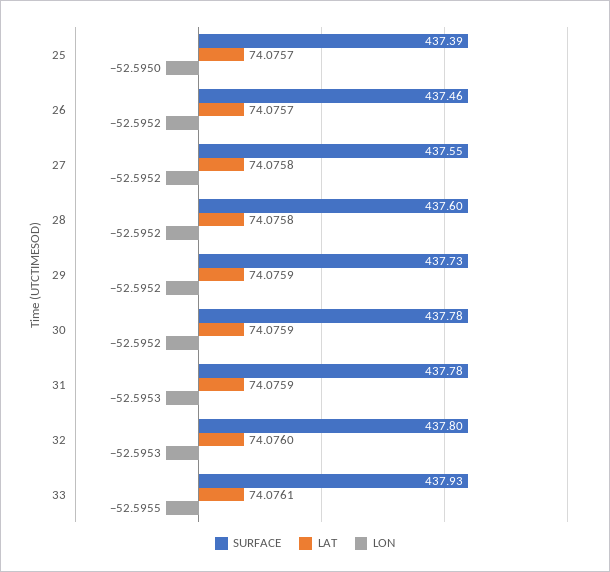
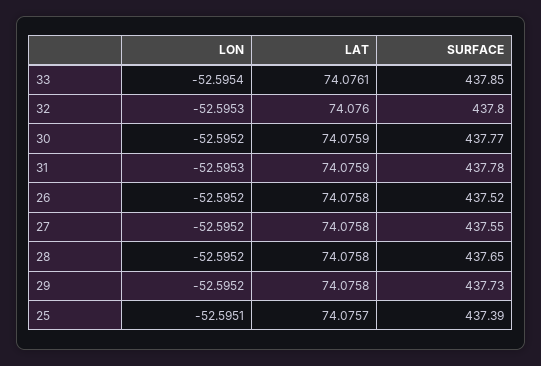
  {
    "SURFACE": {
      "25": 437.39,
-     "26": 437.46,
+     "26": 437.52,
      "27": 437.55,
-     "28": 437.6,
+     "28": 437.65,
      "29": 437.73,
-     "30": 437.78,
+     "30": 437.77,
      "31": 437.78,
      "32": 437.8,
-     "33": 437.93
+     "33": 437.85
    },
    "LAT": {
      "25": 74.0757,
-     "26": 74.0757,
+     "26": 74.0758,
      "27": 74.0758,
      "28": 74.0758,
-     "29": 74.0759,
+     "29": 74.0758,
      "30": 74.0759,
      "31": 74.0759,
      "32": 74.076,
      "33": 74.0761
    },
    "LON": {
-     "25": -52.595,
+     "25": -52.5951,
      "26": -52.5952,
      "27": -52.5952,
      "28": -52.5952,
      "29": -52.5952,
      "30": -52.5952,
      "31": -52.5953,
      "32": -52.5953,
-     "33": -52.5955
+     "33": -52.5954
    }
  }

